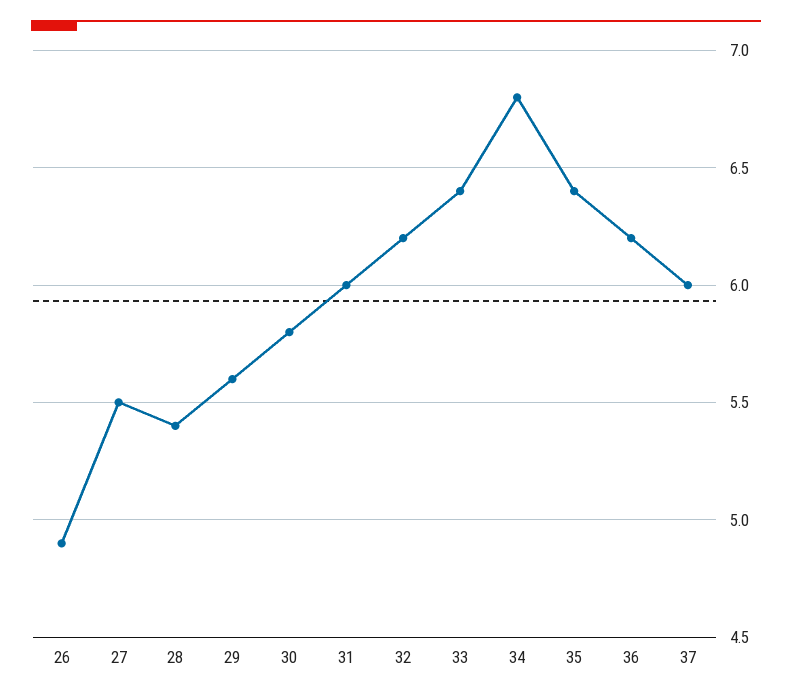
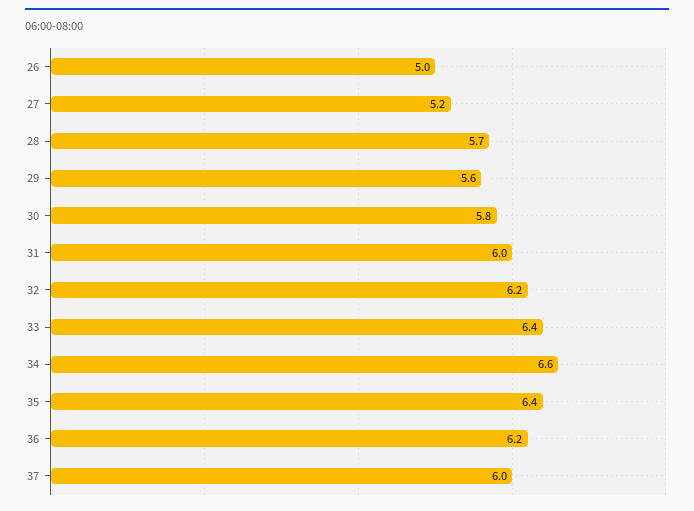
  {
-   "26": 4.9,
+   "26": 5,
-   "27": 5.5,
+   "27": 5.2,
-   "28": 5.4,
+   "28": 5.7,
    "29": 5.6,
    "30": 5.8,
    "31": 6,
    "32": 6.2,
    "33": 6.4,
-   "34": 6.8,
+   "34": 6.6,
    "35": 6.4,
    "36": 6.2,
    "37": 6
  }

